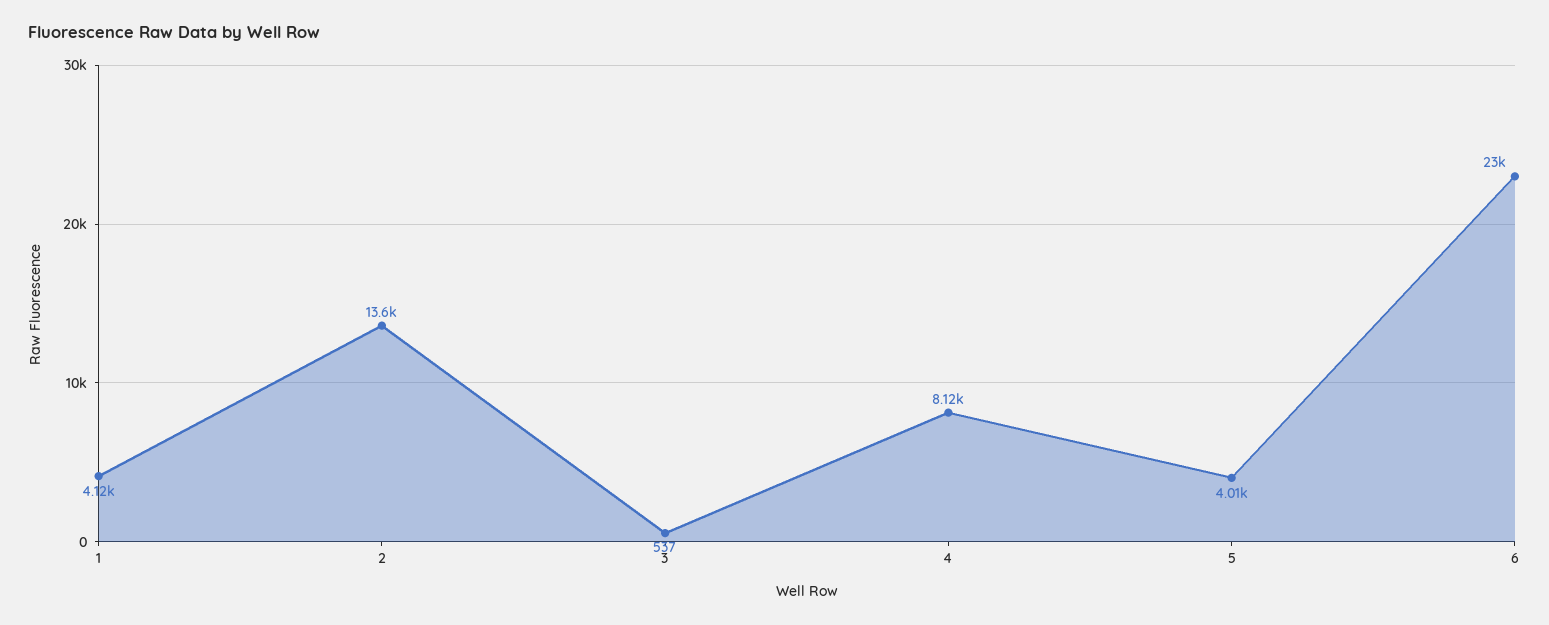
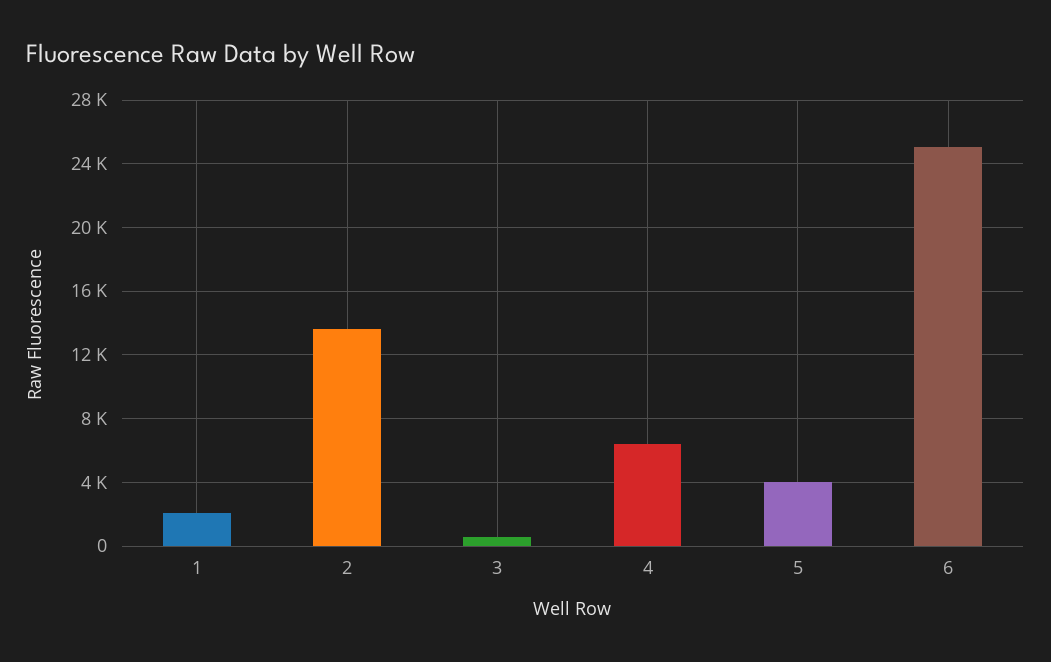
  {
-   "1": 4120,
+   "1": 2000,
    "2": 13600,
    "3": 537,
-   "4": 8120,
+   "4": 6500,
    "5": 4010,
-   "6": 23000
+   "6": 25000
  }

